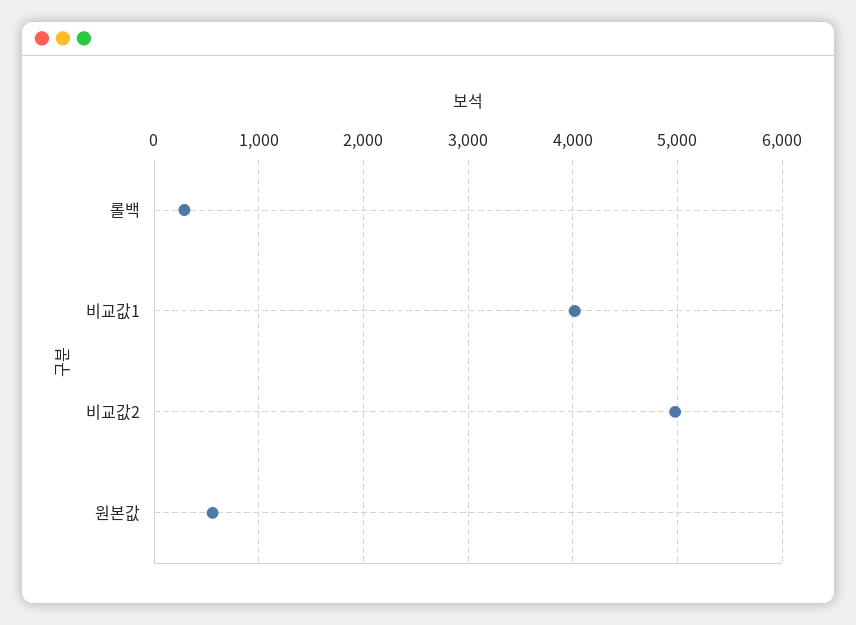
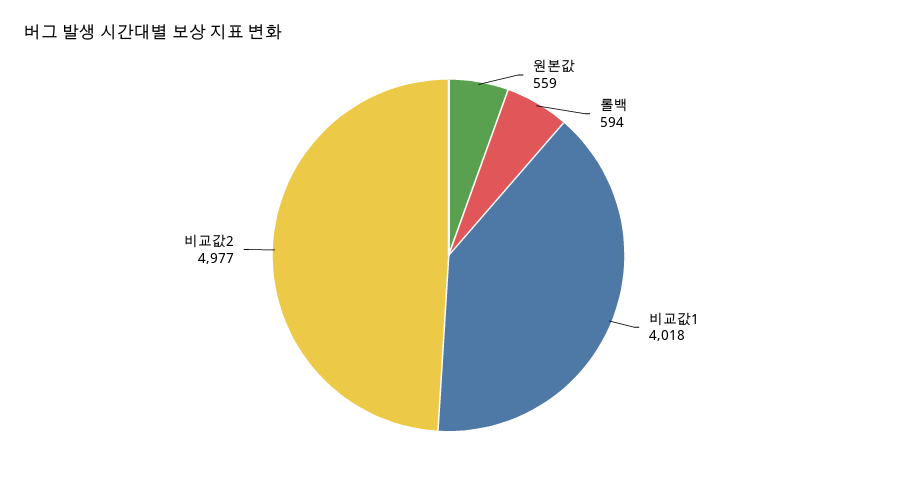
  {
-   "롤백": 300,
+   "롤백": 594,
    "비교값1": 4018,
    "비교값2": 4977,
    "원본값": 559
  }

